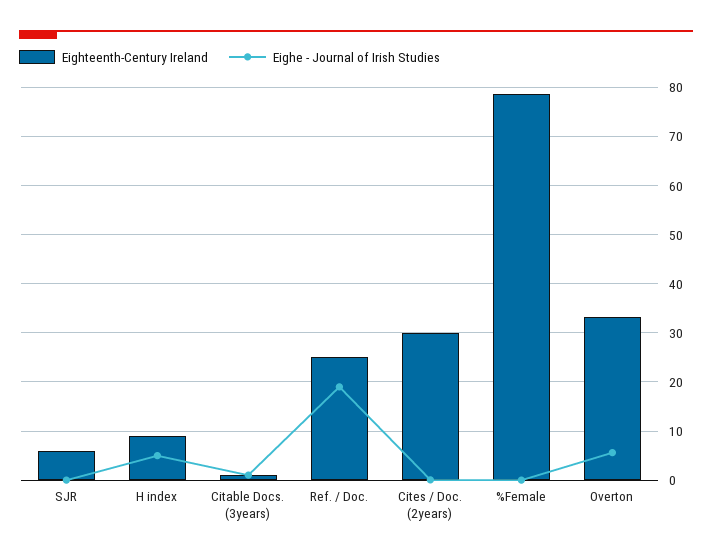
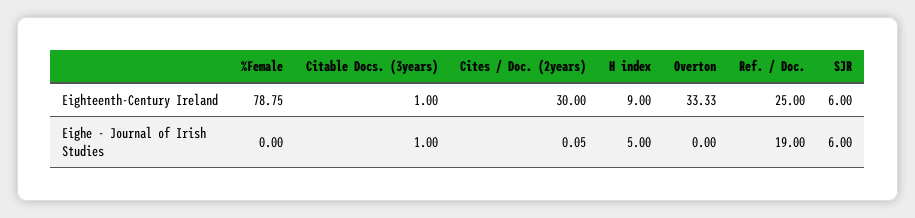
  {
    "Eighteenth-Century Ireland": {
      "SJR": 6,
      "H index": 9,
      "Citable Docs. (3years)": 1,
      "Ref. / Doc.": 25,
      "Cites / Doc. (2years)": 30,
      "%Female": 78.75,
      "Overton": 33.33
    },
    "Eighe - Journal of Irish Studies": {
-     "SJR": 0,
+     "SJR": 6,
      "H index": 5,
      "Citable Docs. (3years)": 1,
      "Ref. / Doc.": 19,
      "Cites / Doc. (2years)": 0.05,
      "%Female": 0,
-     "Overton": 6
+     "Overton": 0
    }
  }

